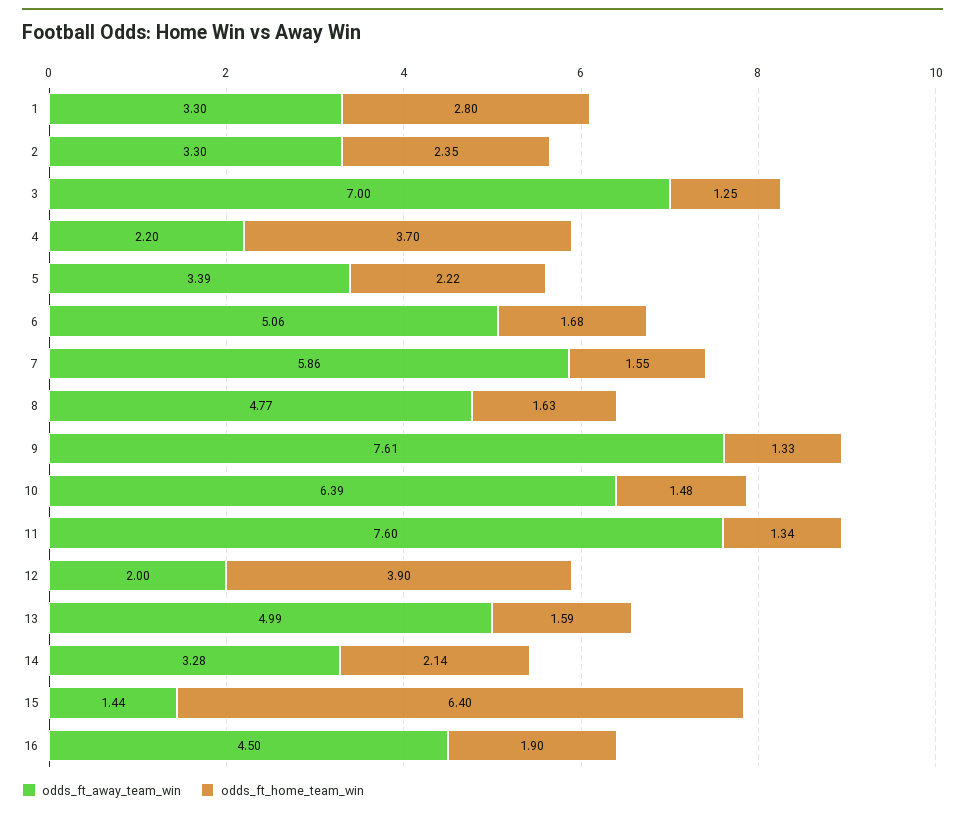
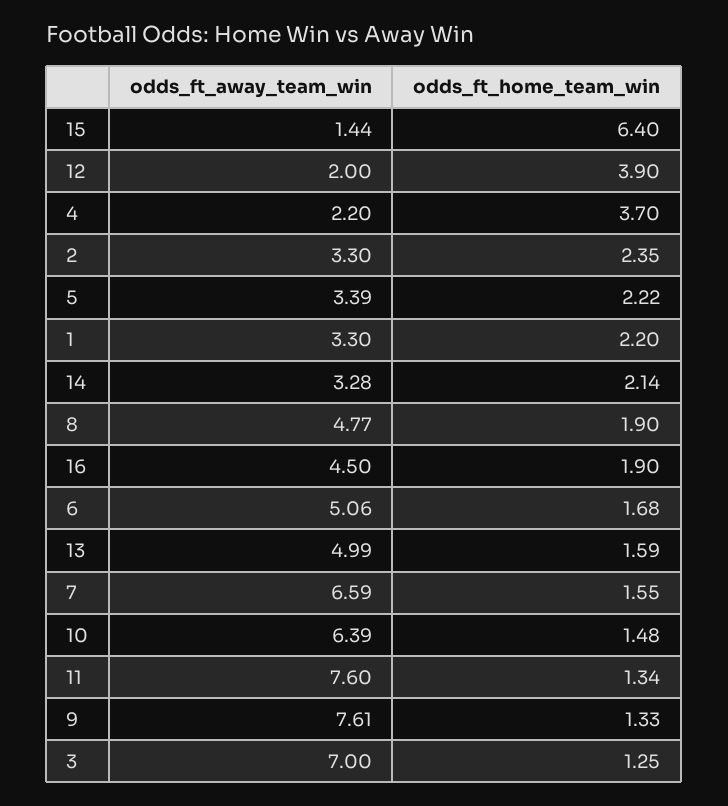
  {
    "odds_ft_away_team_win": {
      "1": 3.3,
      "2": 3.3,
      "3": 7,
      "4": 2.2,
      "5": 3.39,
      "6": 5.06,
-     "7": 5.86,
+     "7": 6.59,
      "8": 4.77,
      "9": 7.61,
      "10": 6.39,
      "11": 7.6,
      "12": 2,
      "13": 4.99,
      "14": 3.28,
      "15": 1.44,
      "16": 4.5
    },
    "odds_ft_home_team_win": {
-     "1": 2.8,
+     "1": 2.2,
      "2": 2.35,
      "3": 1.25,
      "4": 3.7,
      "5": 2.22,
      "6": 1.68,
      "7": 1.55,
-     "8": 1.63,
+     "8": 1.9,
      "9": 1.33,
      "10": 1.48,
      "11": 1.34,
      "12": 3.9,
      "13": 1.59,
      "14": 2.14,
      "15": 6.4,
      "16": 1.9
    }
  }

